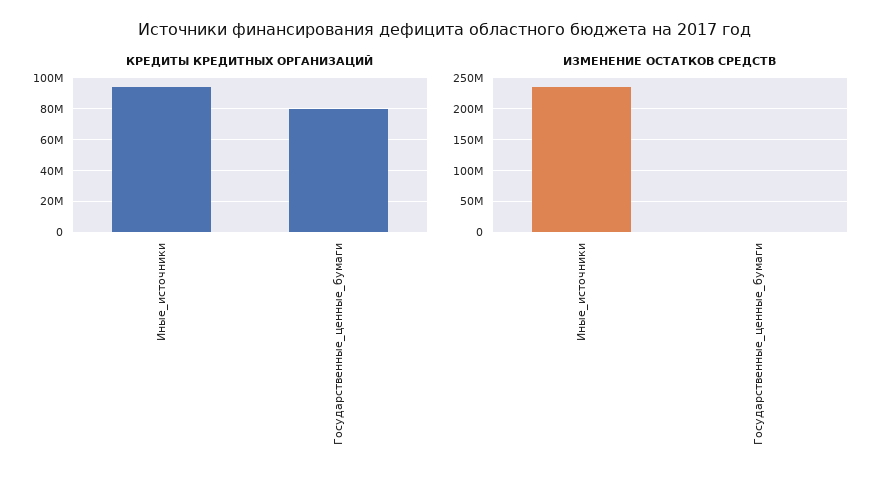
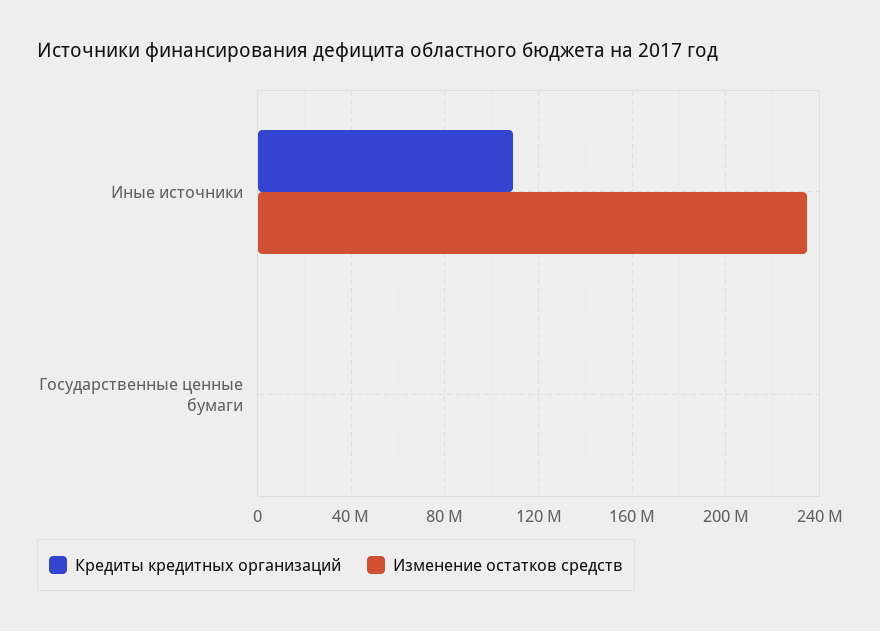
  {
    "КРЕДИТЫ КРЕДИТНЫХ ОРГАНИЗАЦИЙ": {
-     "Иные_источники": 95000000,
+     "Иные_источники": 110000000,
-     "Государственные_ценные_бумаги": 80000000
+     "Государственные_ценные_бумаги": 0
    },
    "ИЗМЕНЕНИЕ ОСТАТКОВ СРЕДСТВ": {
      "Иные_источники": 235000000,
      "Государственные_ценные_бумаги": 0
    }
  }

